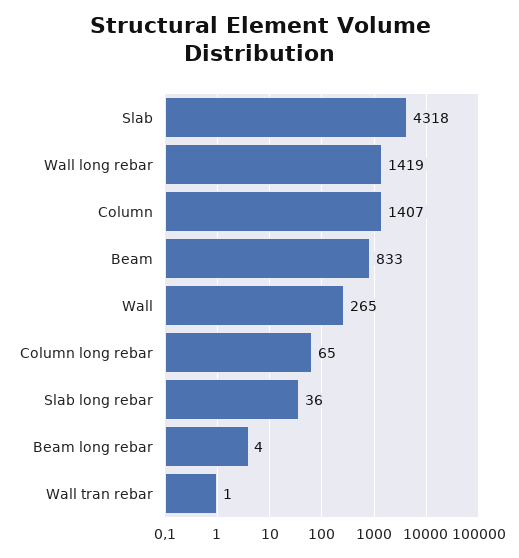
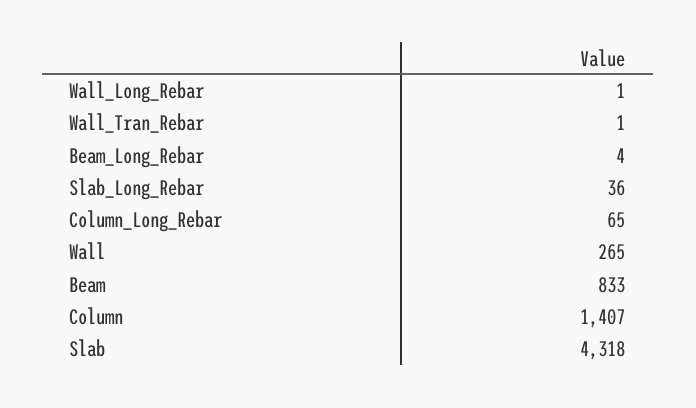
  {
    "Slab": 4318,
-   "Wall long rebar": 1419,
+   "Wall long rebar": 1,
    "Column": 1407,
    "Beam": 833,
    "Wall": 265,
    "Column long rebar": 65,
    "Slab long rebar": 36,
    "Beam long rebar": 4,
    "Wall tran rebar": 1
  }

